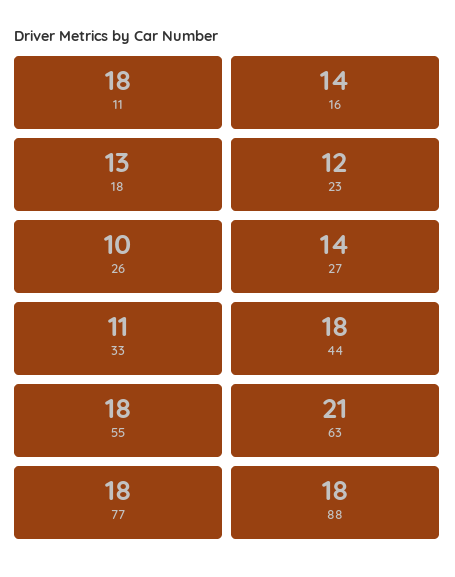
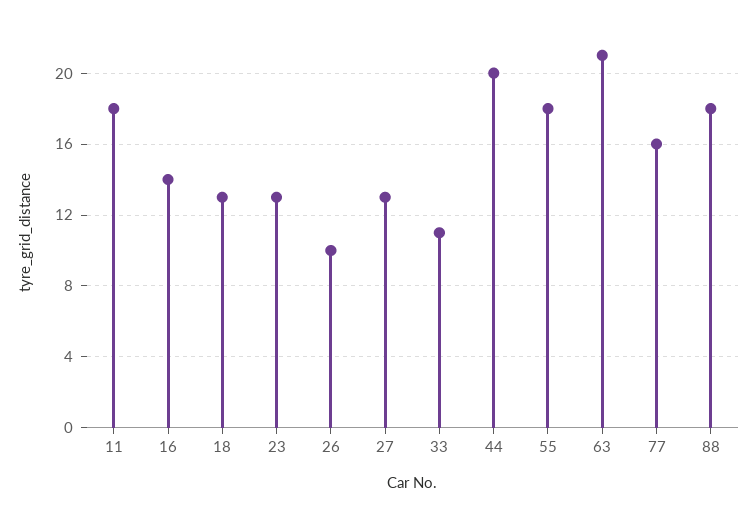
  {
    "11": 18,
    "16": 14,
    "18": 13,
-   "23": 12,
+   "23": 13,
    "26": 10,
-   "27": 14,
+   "27": 13,
    "33": 11,
-   "44": 18,
+   "44": 20,
    "55": 18,
    "63": 21,
-   "77": 18,
+   "77": 16,
    "88": 18
  }

